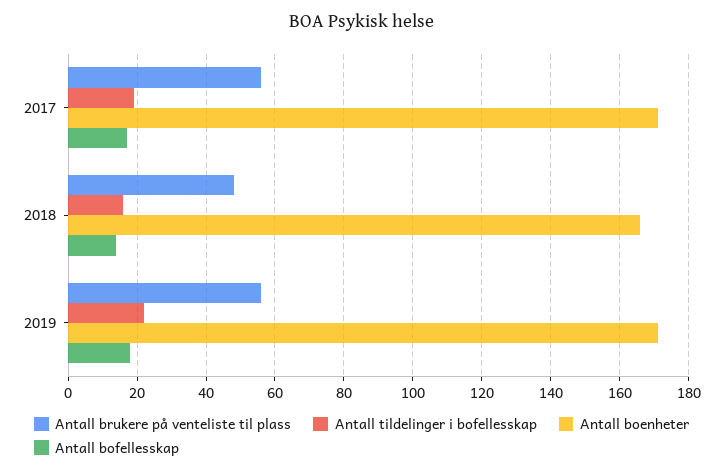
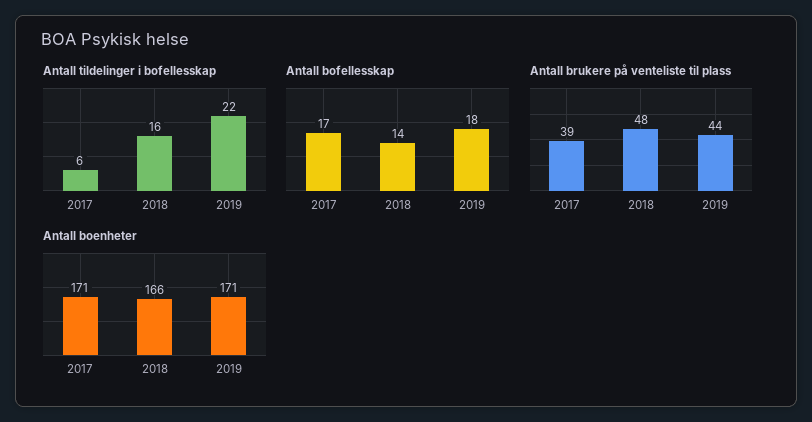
  {
    "Antall brukere på venteliste til plass": {
-     "2017": 55,
+     "2017": 39,
      "2018": 48,
-     "2019": 55
+     "2019": 44
    },
    "Antall tildelinger i bofellesskap": {
-     "2017": 20,
+     "2017": 6,
      "2018": 16,
      "2019": 22
    },
    "Antall boenheter": {
      "2017": 171,
      "2018": 166,
      "2019": 171
    },
    "Antall bofellesskap": {
      "2017": 17,
      "2018": 14,
      "2019": 18
    }
  }

